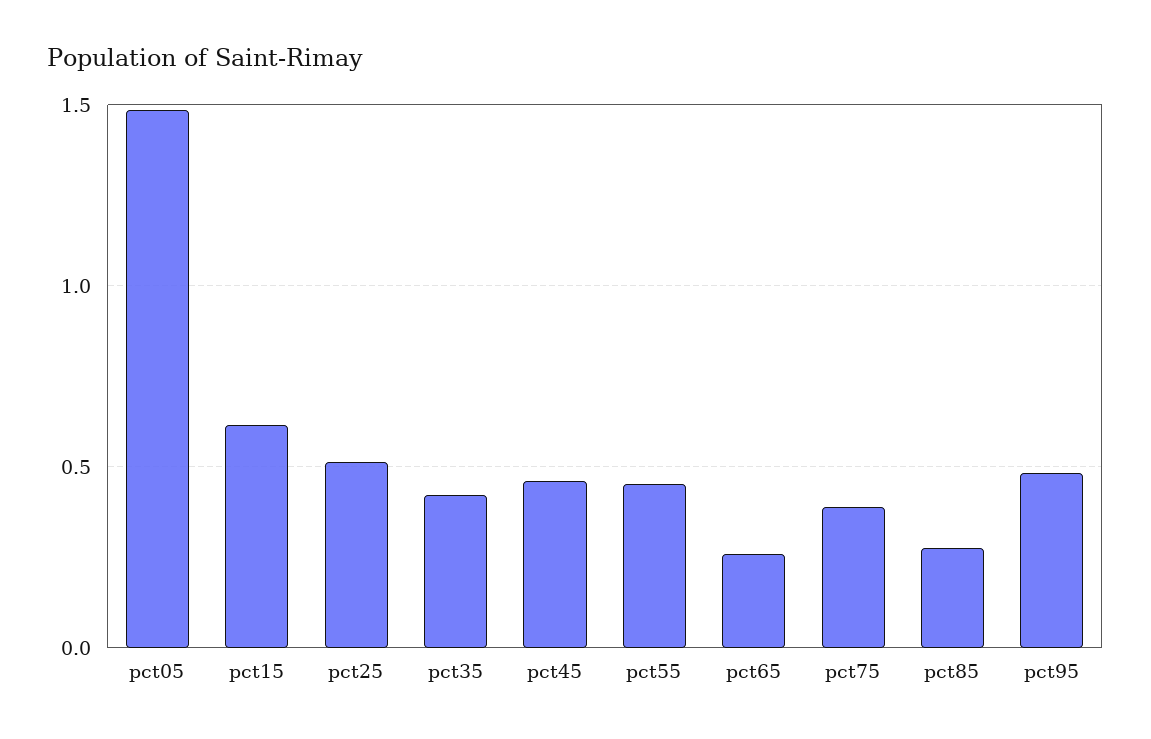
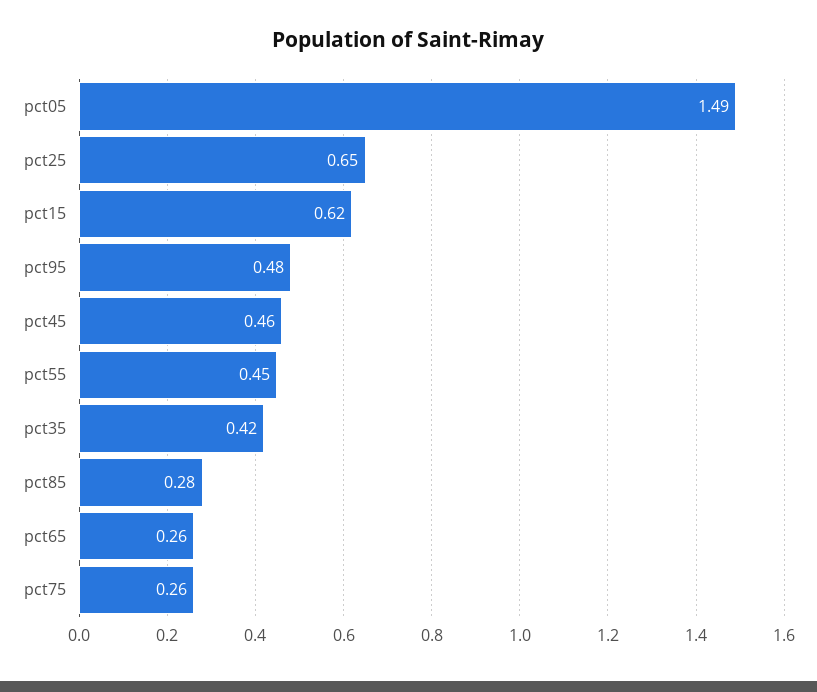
  {
    "pct05": 1.49,
    "pct15": 0.62,
-   "pct25": 0.5,
+   "pct25": 0.65,
    "pct35": 0.42,
    "pct45": 0.46,
    "pct55": 0.45,
    "pct65": 0.26,
-   "pct75": 0.4,
+   "pct75": 0.26,
    "pct85": 0.28,
    "pct95": 0.48
  }

